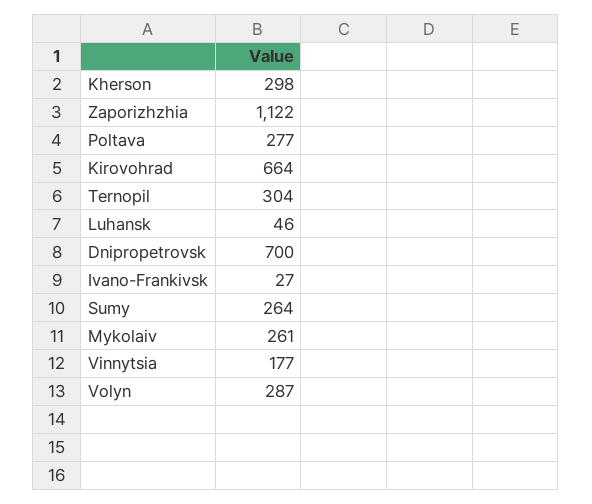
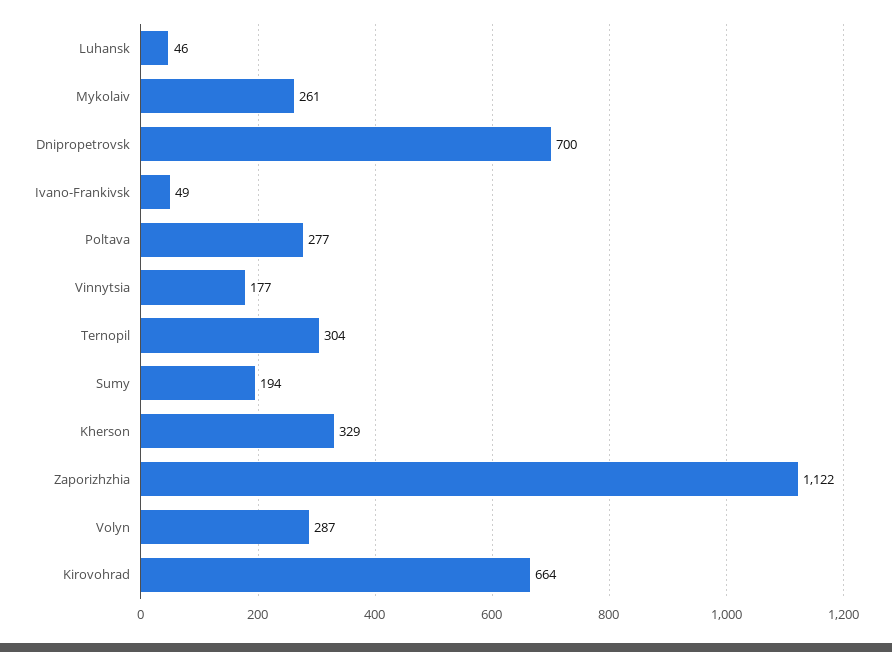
  {
-   "Kherson": 298,
+   "Kherson": 329,
    "Zaporizhzhia": 1122,
    "Poltava": 277,
    "Kirovohrad": 664,
    "Ternopil": 304,
    "Luhansk": 46,
    "Dnipropetrovsk": 700,
-   "Ivano-Frankivsk": 27,
+   "Ivano-Frankivsk": 49,
-   "Sumy": 264,
+   "Sumy": 194,
    "Mykolaiv": 261,
    "Vinnytsia": 177,
    "Volyn": 287
  }

